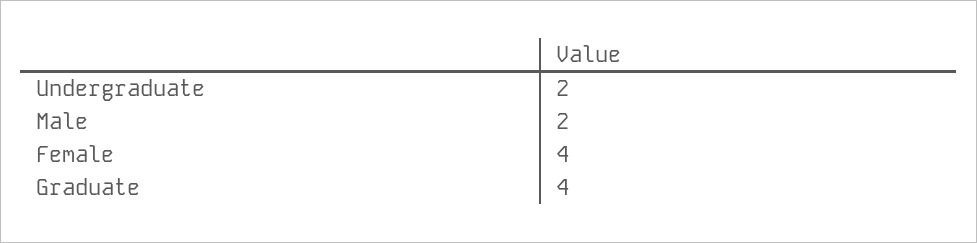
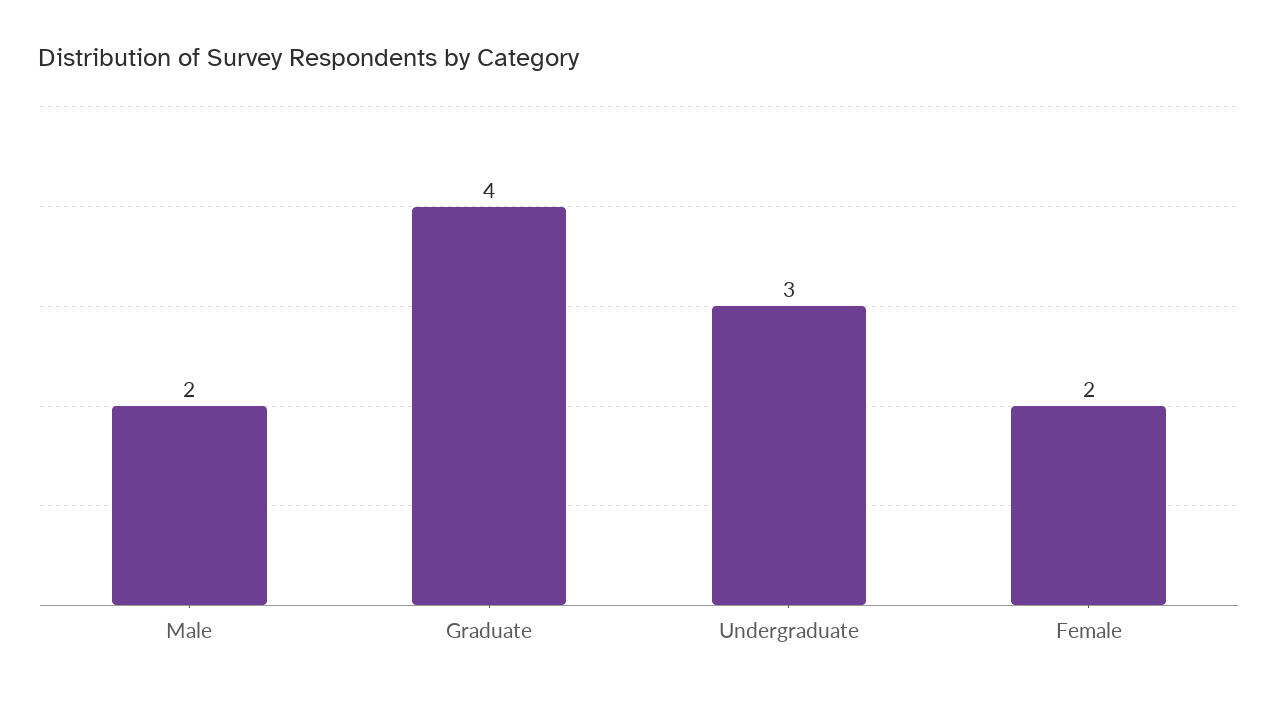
  {
-   "Undergraduate": 2,
+   "Undergraduate": 3,
    "Male": 2,
-   "Female": 4,
+   "Female": 2,
    "Graduate": 4
  }

